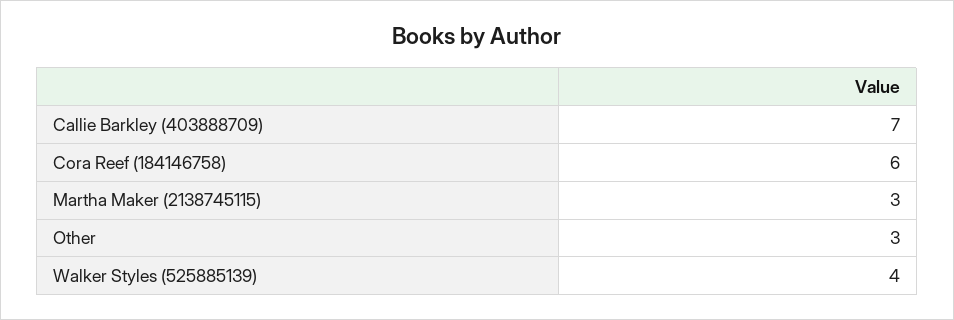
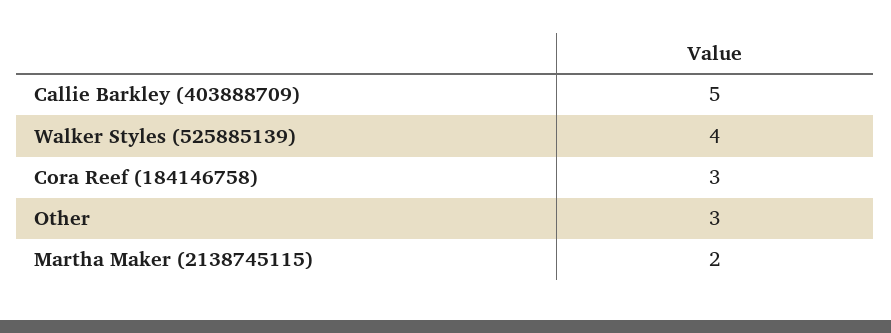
  {
-   "Callie Barkley (403888709)": 7,
+   "Callie Barkley (403888709)": 5,
-   "Cora Reef (184146758)": 6,
+   "Cora Reef (184146758)": 3,
-   "Martha Maker (2138745115)": 3,
+   "Martha Maker (2138745115)": 2,
    "Other": 3,
    "Walker Styles (525885139)": 4
  }

